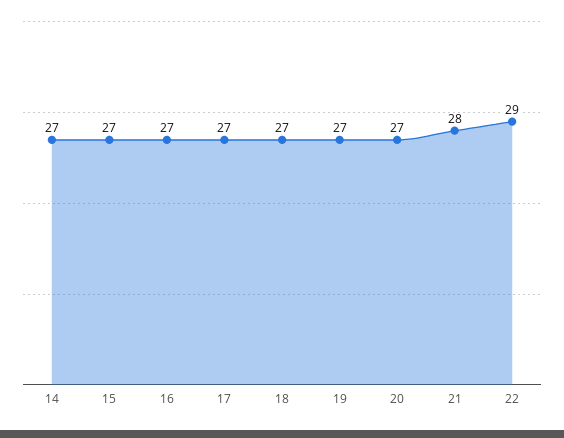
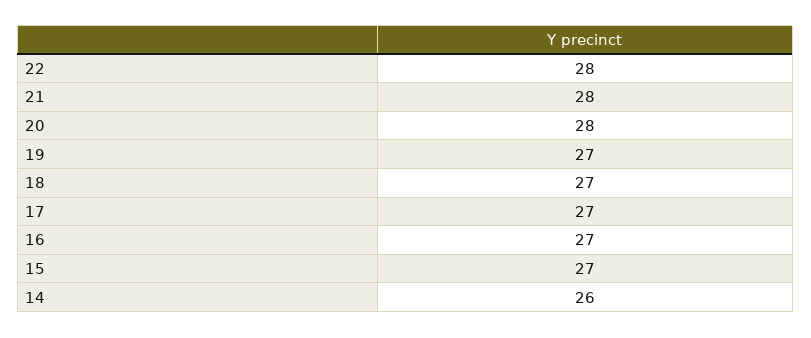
  {
-   "14": 27,
+   "14": 26,
    "15": 27,
    "16": 27,
    "17": 27,
    "18": 27,
    "19": 27,
-   "20": 27,
+   "20": 28,
    "21": 28,
-   "22": 29
+   "22": 28
  }

